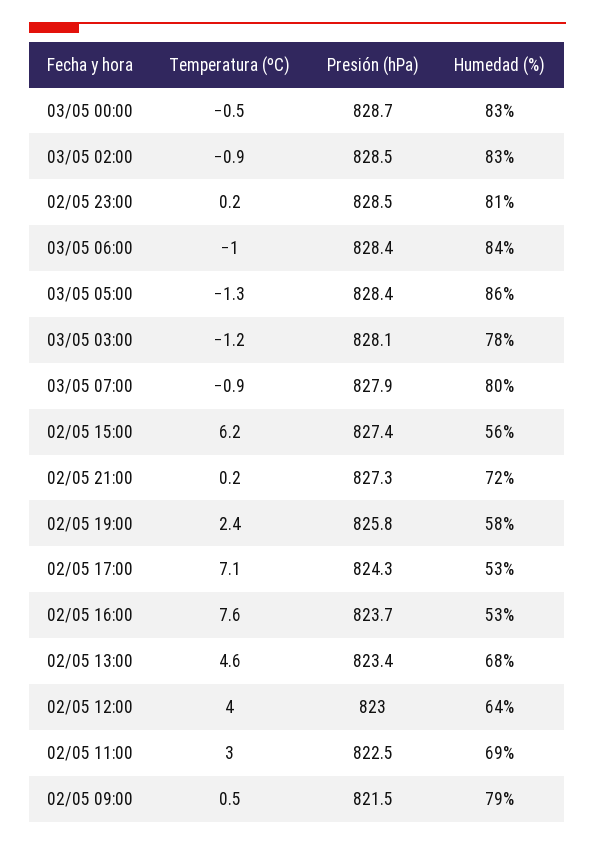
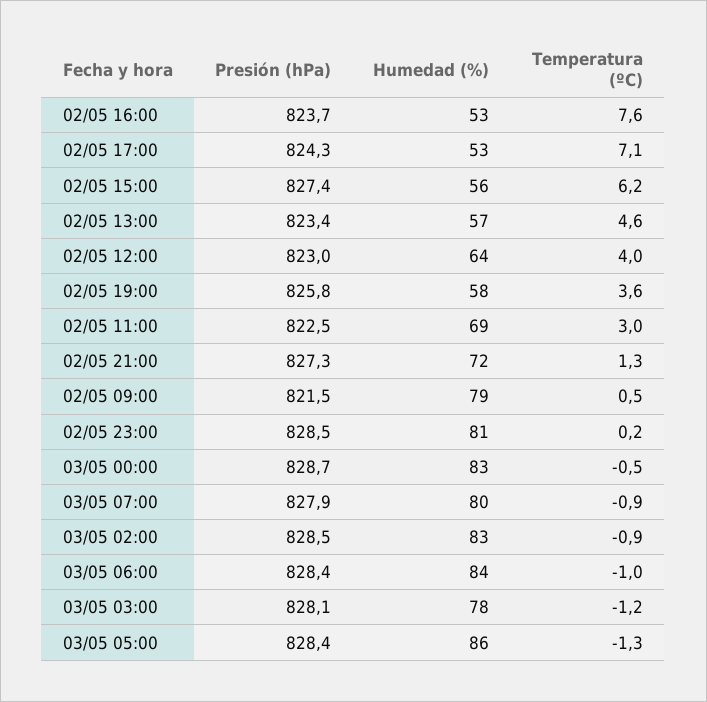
  {
    "Temperatura (ºC)": {
      "03/05 00:00": -0.5,
      "03/05 02:00": -0.9,
      "02/05 23:00": 0.2,
      "03/05 06:00": -1,
      "03/05 05:00": -1.3,
      "03/05 03:00": -1.2,
      "03/05 07:00": -0.9,
      "02/05 15:00": 6.2,
-     "02/05 21:00": 0.2,
+     "02/05 21:00": 1.3,
-     "02/05 19:00": 2.4,
+     "02/05 19:00": 3.6,
      "02/05 17:00": 7.1,
      "02/05 16:00": 7.6,
      "02/05 13:00": 4.6,
      "02/05 12:00": 4,
      "02/05 11:00": 3,
      "02/05 09:00": 0.5
    },
    "Presión (hPa)": {
      "03/05 00:00": 828.7,
      "03/05 02:00": 828.5,
      "02/05 23:00": 828.5,
      "03/05 06:00": 828.4,
      "03/05 05:00": 828.4,
      "03/05 03:00": 828.1,
      "03/05 07:00": 827.9,
      "02/05 15:00": 827.4,
      "02/05 21:00": 827.3,
      "02/05 19:00": 825.8,
      "02/05 17:00": 824.3,
      "02/05 16:00": 823.7,
      "02/05 13:00": 823.4,
      "02/05 12:00": 823,
      "02/05 11:00": 822.5,
      "02/05 09:00": 821.5
    },
    "Humedad (%)": {
      "03/05 00:00": 83,
      "03/05 02:00": 83,
      "02/05 23:00": 81,
      "03/05 06:00": 84,
      "03/05 05:00": 86,
      "03/05 03:00": 78,
      "03/05 07:00": 80,
      "02/05 15:00": 56,
      "02/05 21:00": 72,
      "02/05 19:00": 58,
      "02/05 17:00": 53,
      "02/05 16:00": 53,
-     "02/05 13:00": 68,
+     "02/05 13:00": 57,
      "02/05 12:00": 64,
      "02/05 11:00": 69,
      "02/05 09:00": 79
    }
  }

